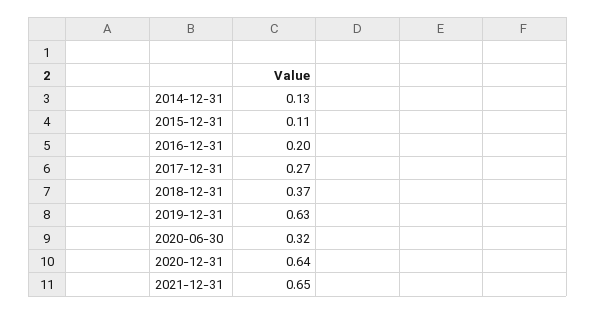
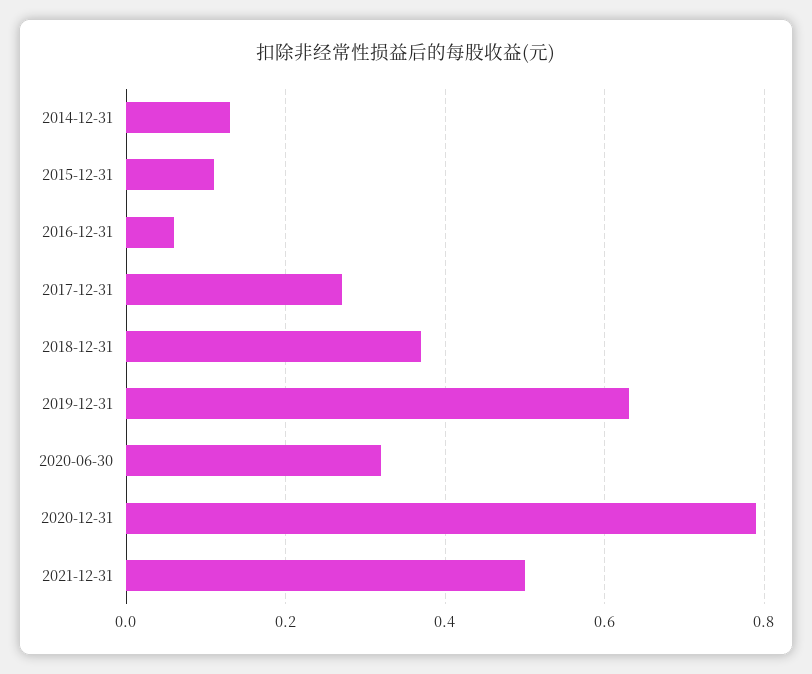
  {
    "2014-12-31": 0.13,
    "2015-12-31": 0.11,
-   "2016-12-31": 0.2,
+   "2016-12-31": 0.05,
    "2017-12-31": 0.27,
    "2018-12-31": 0.37,
    "2019-12-31": 0.63,
    "2020-06-30": 0.32,
-   "2020-12-31": 0.64,
+   "2020-12-31": 0.8,
-   "2021-12-31": 0.65
+   "2021-12-31": 0.5
  }

